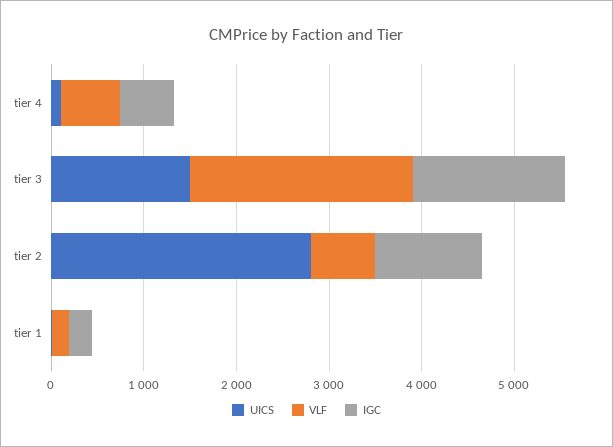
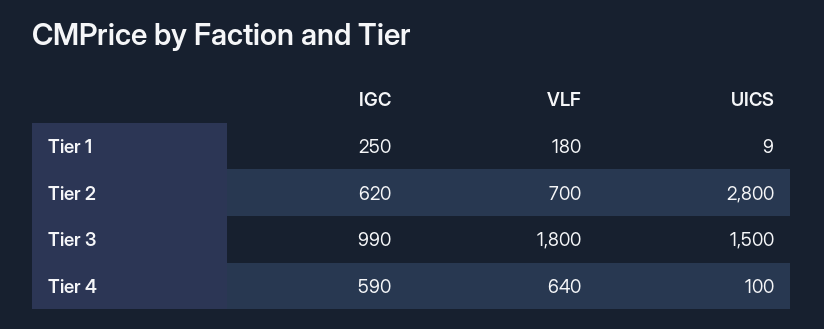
  {
    "UICS": {
      "tier 4": 100,
      "tier 3": 1500,
      "tier 2": 2800,
      "tier 1": 9
    },
    "VLF": {
      "tier 4": 640,
-     "tier 3": 2400,
+     "tier 3": 1800,
      "tier 2": 700,
      "tier 1": 180
    },
    "IGC": {
      "tier 4": 590,
-     "tier 3": 1600,
+     "tier 3": 990,
-     "tier 2": 1200,
+     "tier 2": 620,
      "tier 1": 250
    }
  }

